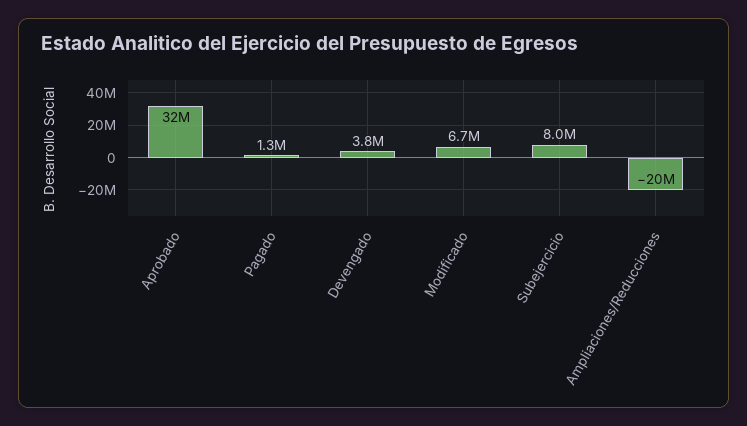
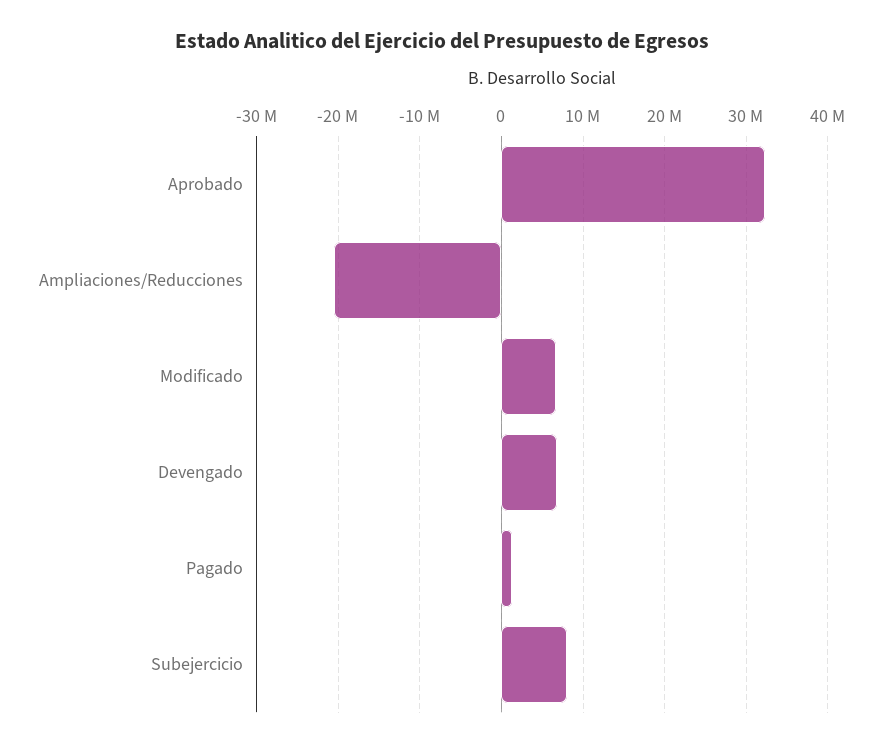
  {
    "Aprobado": 32000000,
    "Pagado": 1300000,
-   "Devengado": 3800000,
+   "Devengado": 7000000,
    "Modificado": 6700000,
    "Subejercicio": 8000000,
    "Ampliaciones/Reducciones": -20000000
  }

